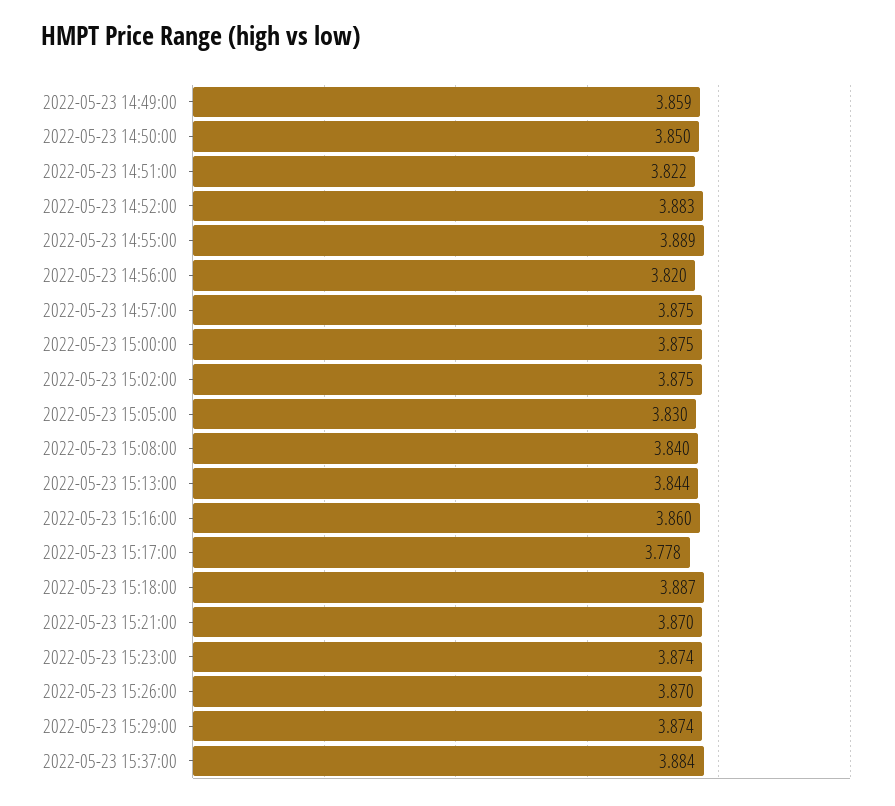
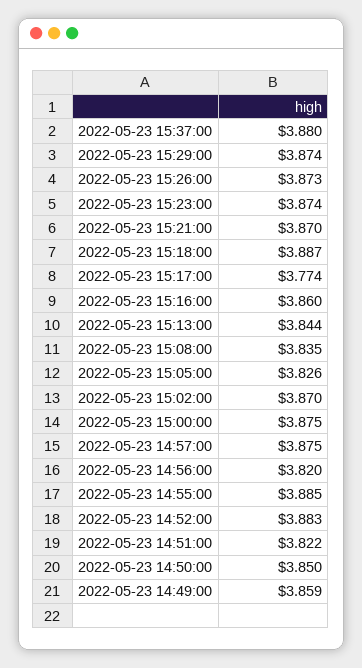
  {
    "2022-05-23 14:49:00": 3.859,
    "2022-05-23 14:50:00": 3.85,
    "2022-05-23 14:51:00": 3.822,
    "2022-05-23 14:52:00": 3.883,
-   "2022-05-23 14:55:00": 3.889,
+   "2022-05-23 14:55:00": 3.885,
    "2022-05-23 14:56:00": 3.82,
    "2022-05-23 14:57:00": 3.875,
    "2022-05-23 15:00:00": 3.875,
-   "2022-05-23 15:02:00": 3.875,
+   "2022-05-23 15:02:00": 3.87,
-   "2022-05-23 15:05:00": 3.83,
+   "2022-05-23 15:05:00": 3.826,
-   "2022-05-23 15:08:00": 3.84,
+   "2022-05-23 15:08:00": 3.835,
    "2022-05-23 15:13:00": 3.844,
    "2022-05-23 15:16:00": 3.86,
-   "2022-05-23 15:17:00": 3.778,
+   "2022-05-23 15:17:00": 3.774,
    "2022-05-23 15:18:00": 3.887,
    "2022-05-23 15:21:00": 3.87,
    "2022-05-23 15:23:00": 3.874,
-   "2022-05-23 15:26:00": 3.87,
+   "2022-05-23 15:26:00": 3.873,
    "2022-05-23 15:29:00": 3.874,
-   "2022-05-23 15:37:00": 3.884
+   "2022-05-23 15:37:00": 3.88
  }

